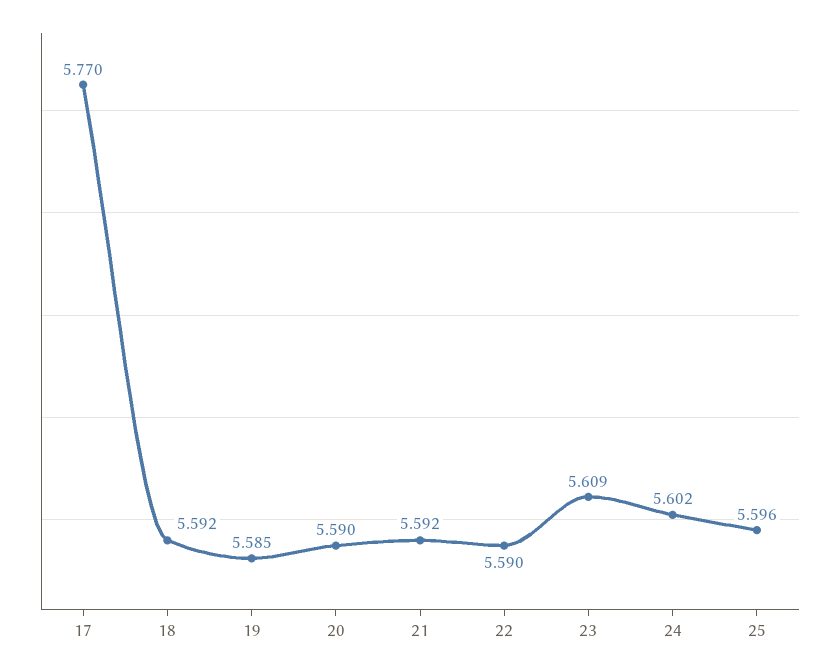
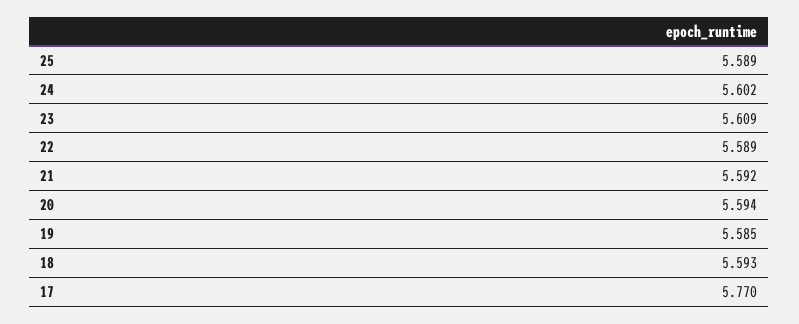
  {
    "17": 5.77,
-   "18": 5.592,
+   "18": 5.593,
    "19": 5.585,
-   "20": 5.59,
+   "20": 5.594,
    "21": 5.592,
-   "22": 5.59,
+   "22": 5.589,
    "23": 5.609,
    "24": 5.602,
-   "25": 5.596
+   "25": 5.589
  }

